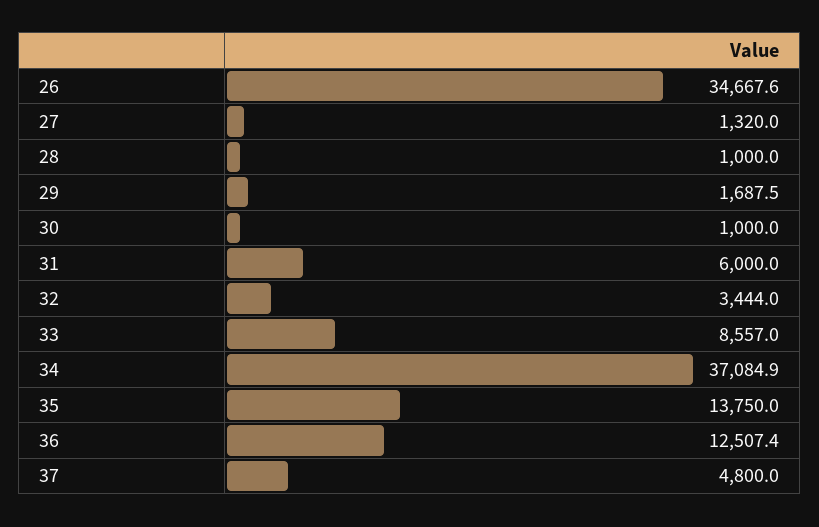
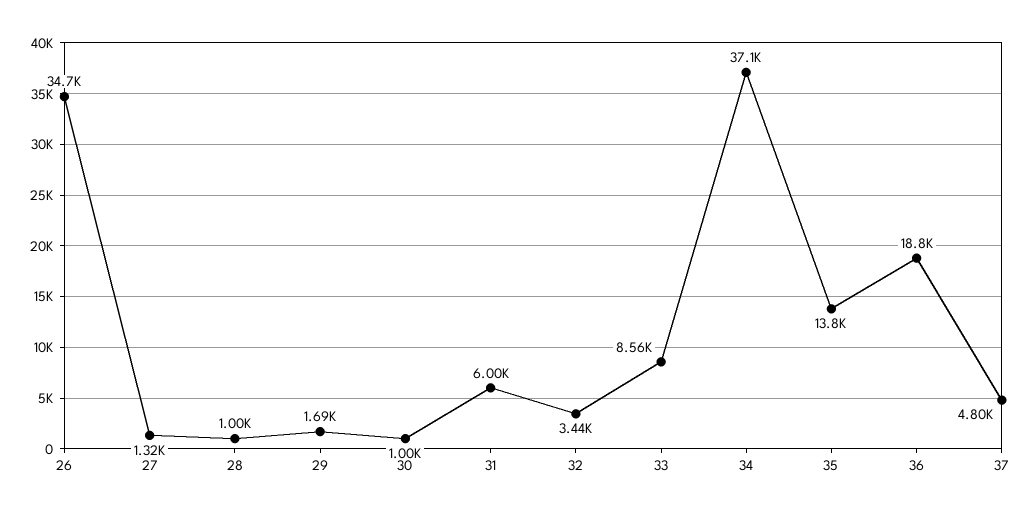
  {
    "26": 34667.6,
    "27": 1320,
    "28": 1000,
    "29": 1687.5,
    "30": 1000,
    "31": 6000,
    "32": 3444,
    "33": 8557,
    "34": 37084.9,
    "35": 13750,
-   "36": 12507.4,
+   "36": 18800,
    "37": 4800
  }

